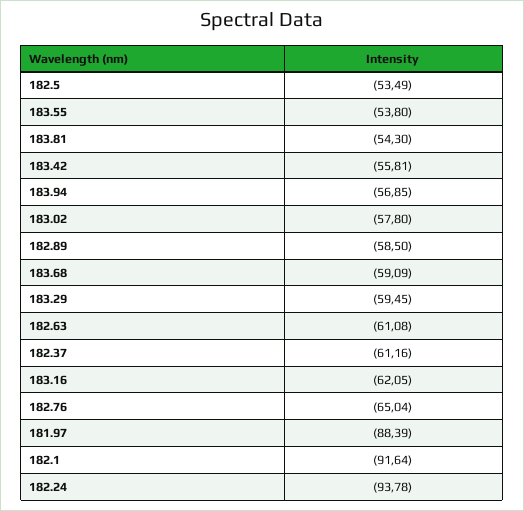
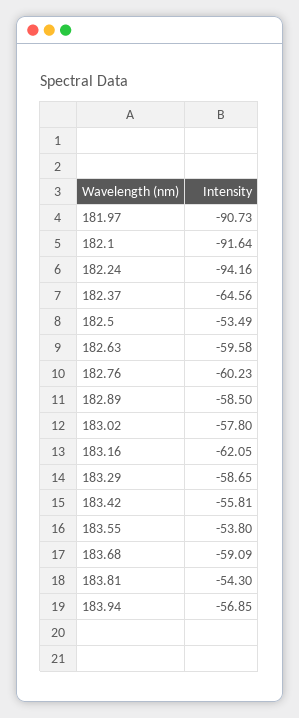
  {
    "182.5": -53.49,
    "183.55": -53.8,
    "183.81": -54.3,
    "183.42": -55.81,
    "183.94": -56.85,
    "183.02": -57.8,
    "182.89": -58.5,
    "183.68": -59.09,
-   "183.29": -59.45,
+   "183.29": -58.65,
-   "182.63": -61.08,
+   "182.63": -59.58,
-   "182.37": -61.16,
+   "182.37": -64.56,
    "183.16": -62.05,
-   "182.76": -65.04,
+   "182.76": -60.23,
-   "181.97": -88.39,
+   "181.97": -90.73,
    "182.1": -91.64,
-   "182.24": -93.78
+   "182.24": -94.16
  }

